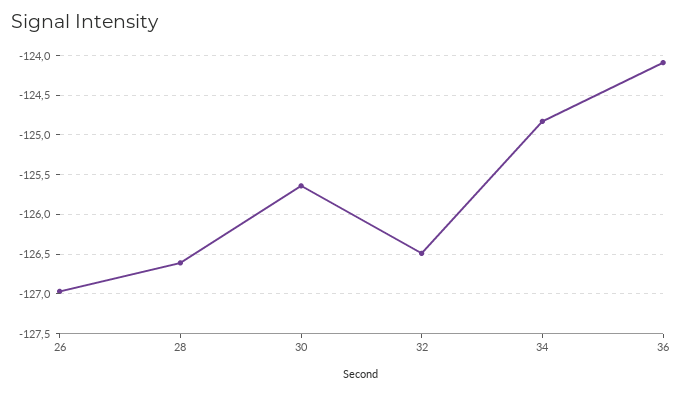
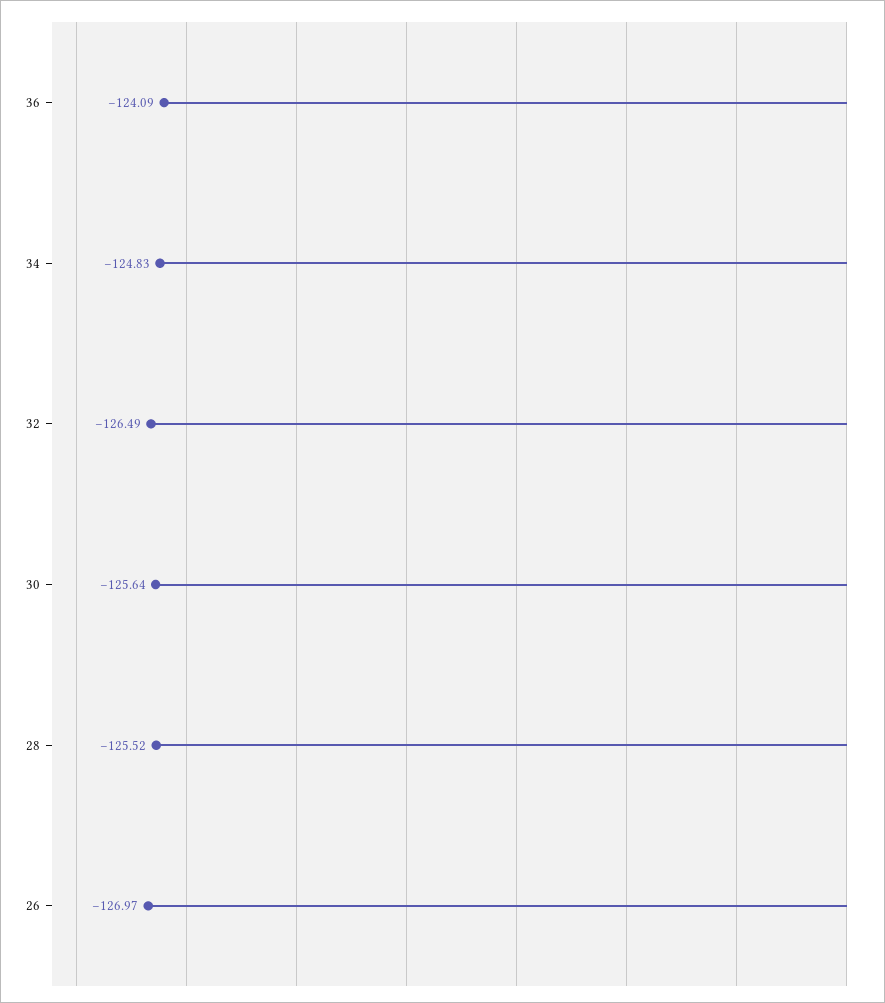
  {
    "26": -126.97,
-   "28": -126.6,
+   "28": -125.52,
    "30": -125.64,
    "32": -126.49,
    "34": -124.83,
    "36": -124.09
  }

